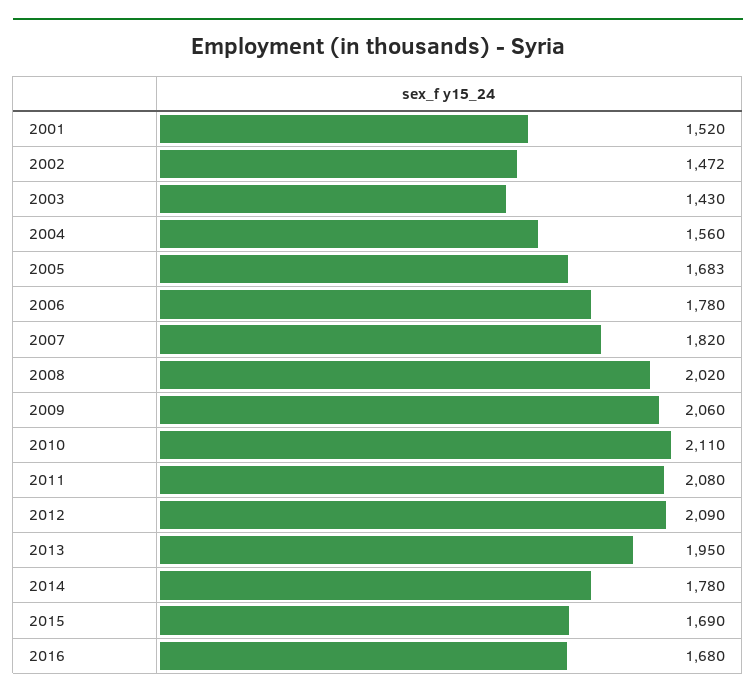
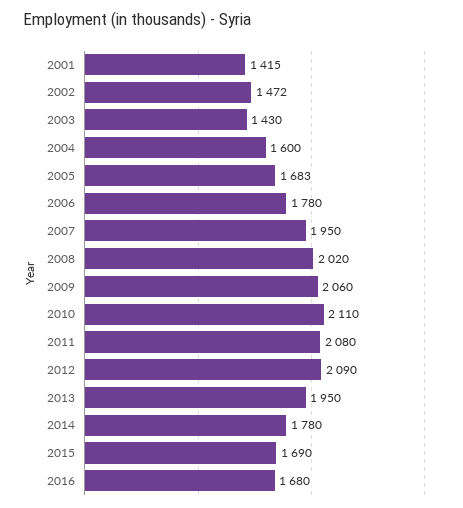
  {
-   "2001": 1520,
+   "2001": 1415,
    "2002": 1472,
    "2003": 1430,
-   "2004": 1560,
+   "2004": 1600,
    "2005": 1683,
    "2006": 1780,
-   "2007": 1820,
+   "2007": 1950,
    "2008": 2020,
    "2009": 2060,
    "2010": 2110,
    "2011": 2080,
    "2012": 2090,
    "2013": 1950,
    "2014": 1780,
    "2015": 1690,
    "2016": 1680
  }

